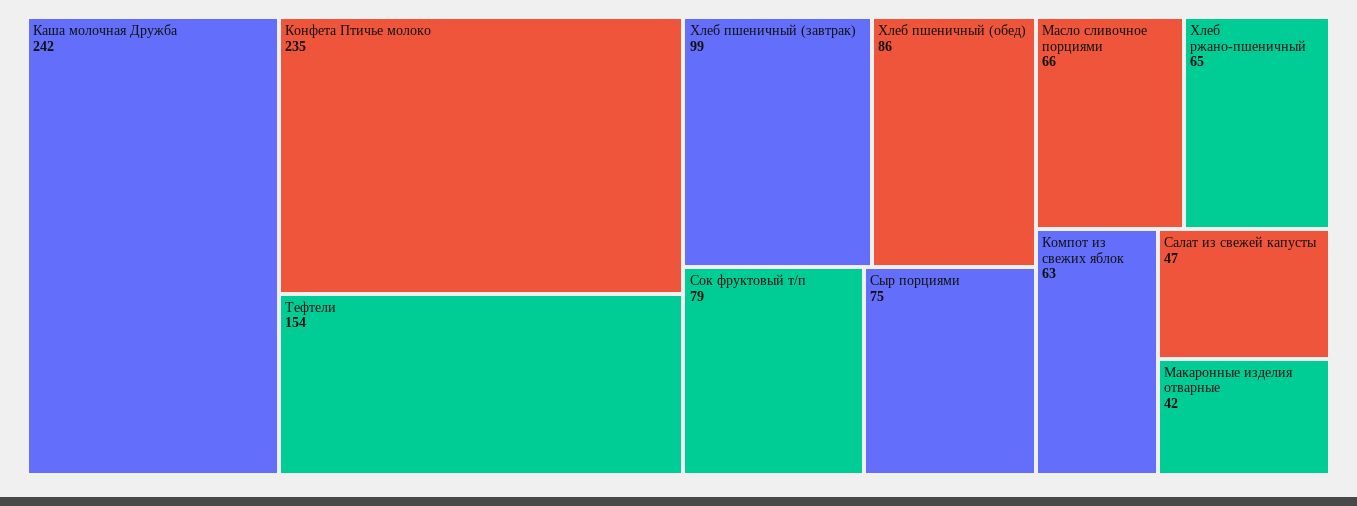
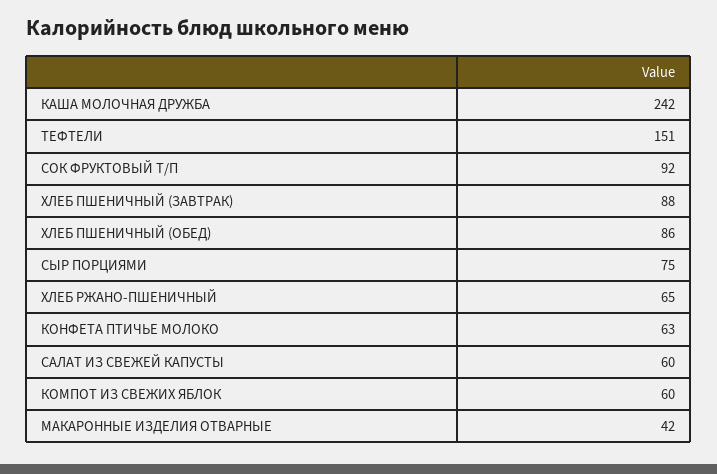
  {
    "Каша молочная Дружба": 242,
-   "Конфета Птичье молоко": 235,
+   "Конфета Птичье молоко": 63,
-   "Тефтели": 154,
+   "Тефтели": 151,
-   "Хлеб пшеничный (завтрак)": 99,
+   "Хлеб пшеничный (завтрак)": 88,
    "Хлеб пшеничный (обед)": 86,
-   "Сок фруктовый т/п": 79,
+   "Сок фруктовый т/п": 92,
    "Сыр порциями": 75,
-   "Масло сливочное порциями": 66,
    "Хлеб ржано-пшеничный": 65,
-   "Компот из свежих яблок": 63,
+   "Компот из свежих яблок": 60,
-   "Салат из свежей капусты": 47,
+   "Салат из свежей капусты": 60,
    "Макаронные изделия отварные": 42
  }

